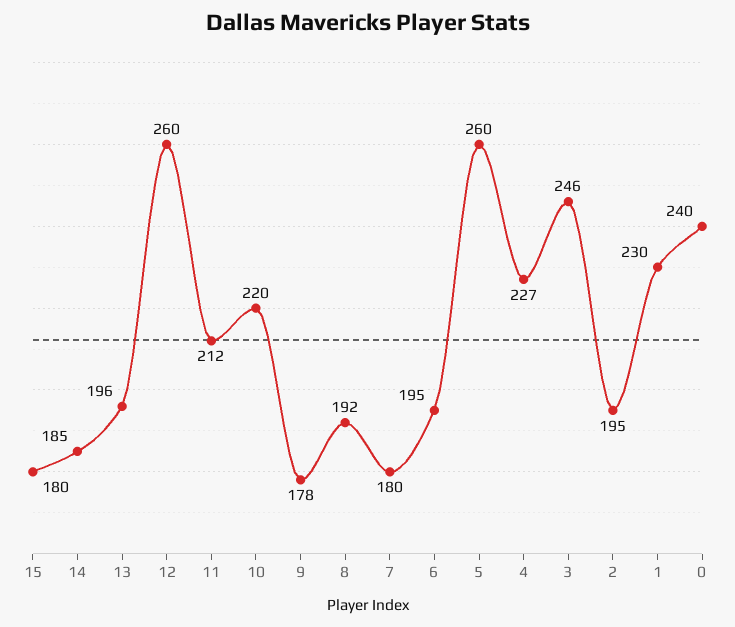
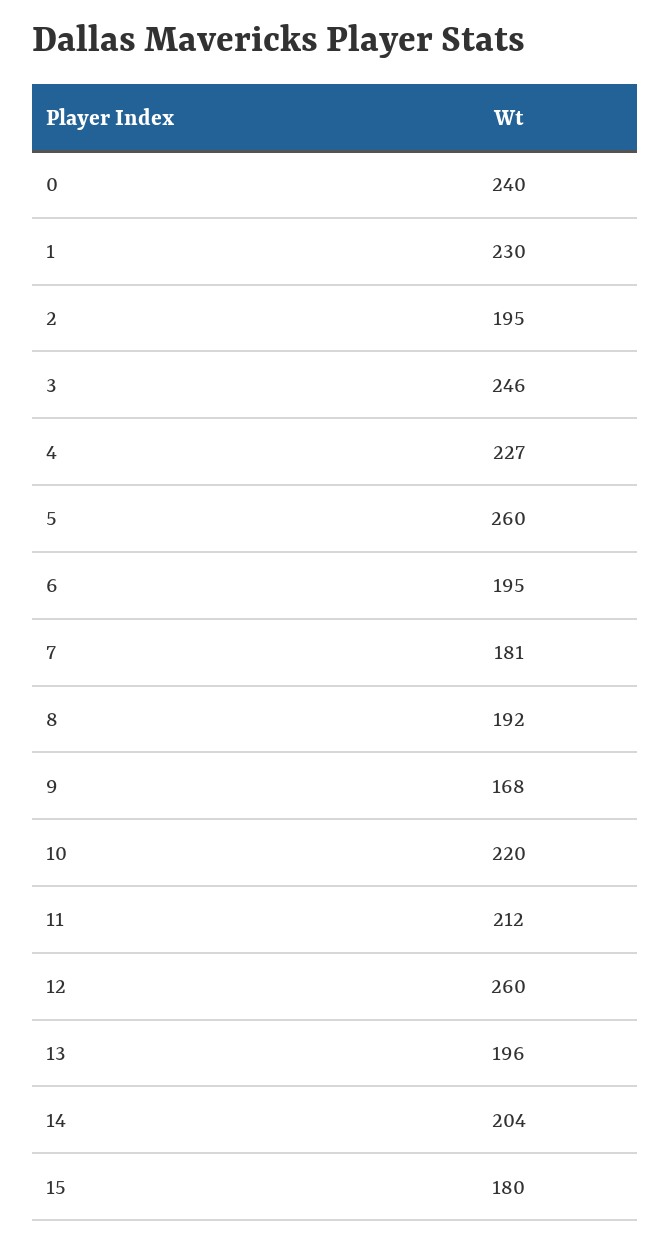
  {
    "15": 180,
-   "14": 185,
+   "14": 204,
    "13": 196,
    "12": 260,
    "11": 212,
    "10": 220,
-   "9": 178,
+   "9": 168,
    "8": 192,
-   "7": 180,
+   "7": 181,
    "6": 195,
    "5": 260,
    "4": 227,
    "3": 246,
    "2": 195,
    "1": 230,
    "0": 240
  }

